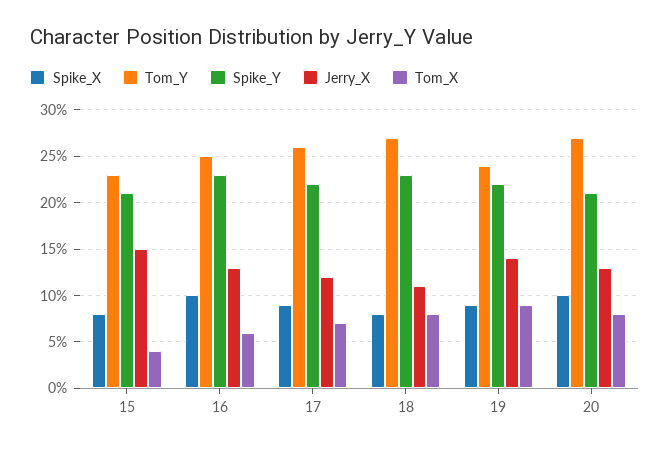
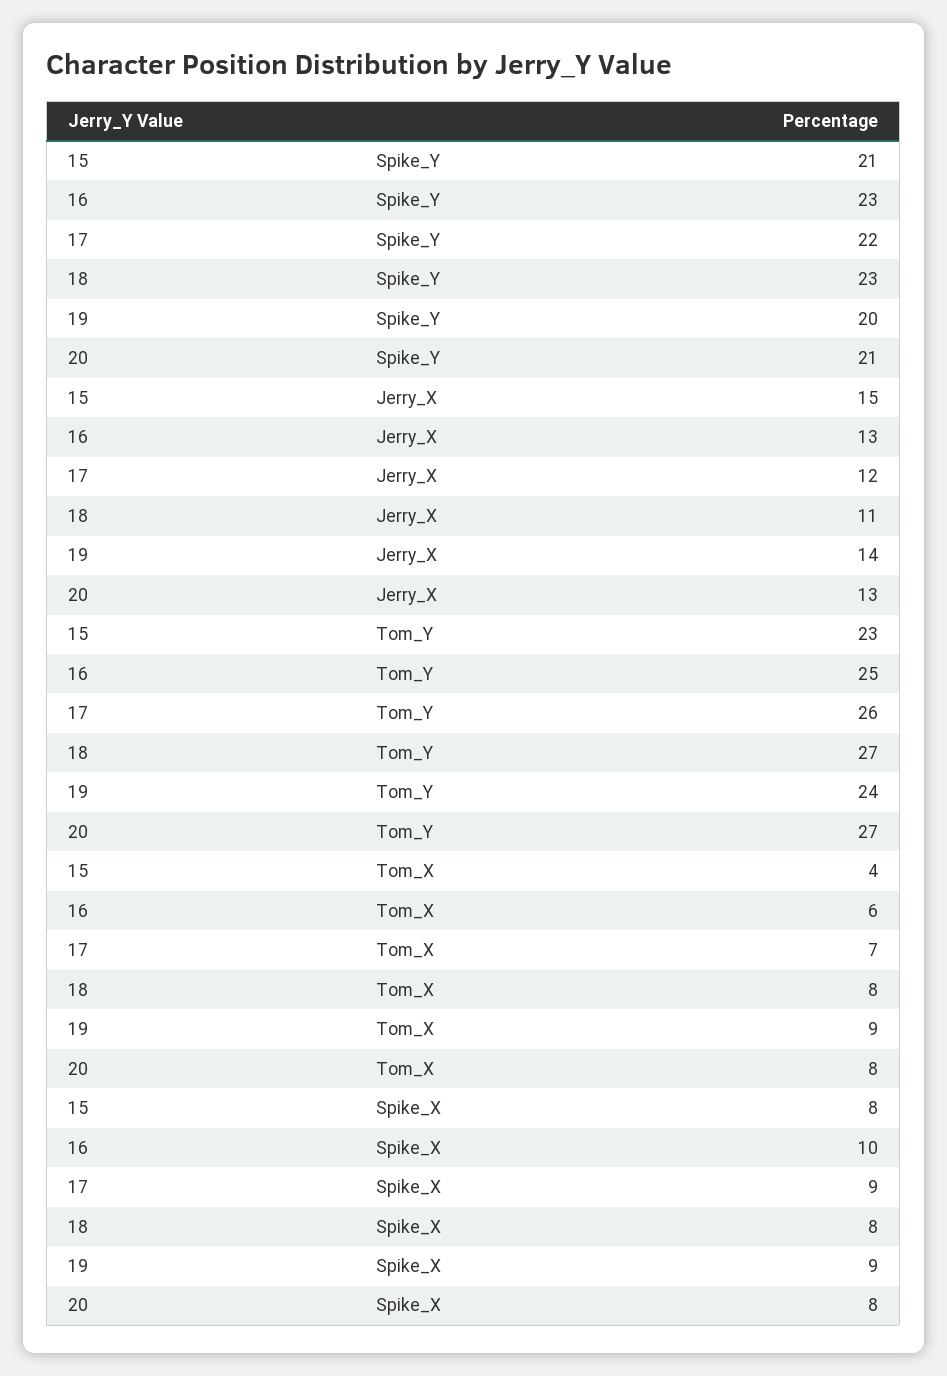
  {
    "Spike_X": {
      "15": 8,
      "16": 10,
      "17": 9,
      "18": 8,
      "19": 9,
-     "20": 10
+     "20": 8
    },
    "Tom_Y": {
      "15": 23,
      "16": 25,
      "17": 26,
      "18": 27,
      "19": 24,
      "20": 27
    },
    "Spike_Y": {
      "15": 21,
      "16": 23,
      "17": 22,
      "18": 23,
-     "19": 22,
+     "19": 20,
      "20": 21
    },
    "Jerry_X": {
      "15": 15,
      "16": 13,
      "17": 12,
      "18": 11,
      "19": 14,
      "20": 13
    },
    "Tom_X": {
      "15": 4,
      "16": 6,
      "17": 7,
      "18": 8,
      "19": 9,
      "20": 8
    }
  }

